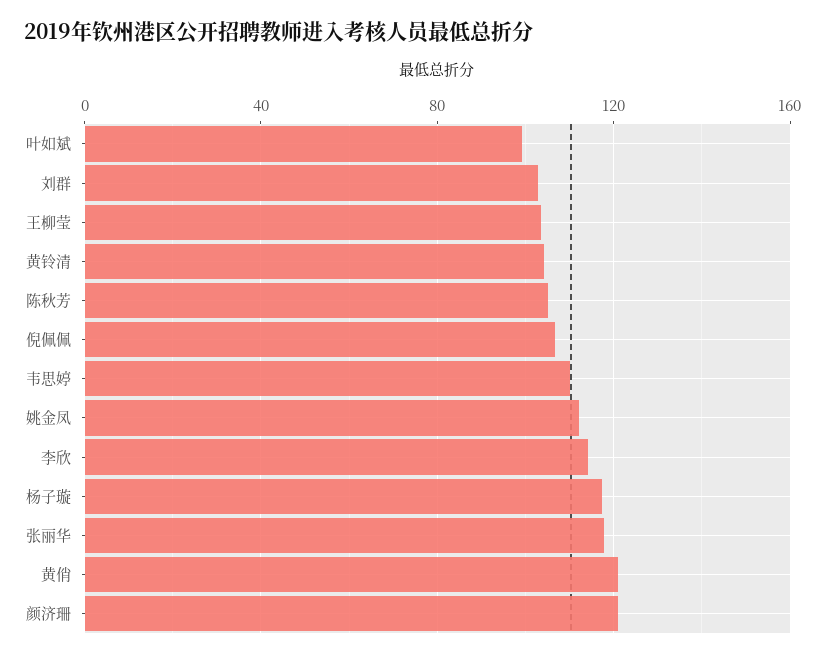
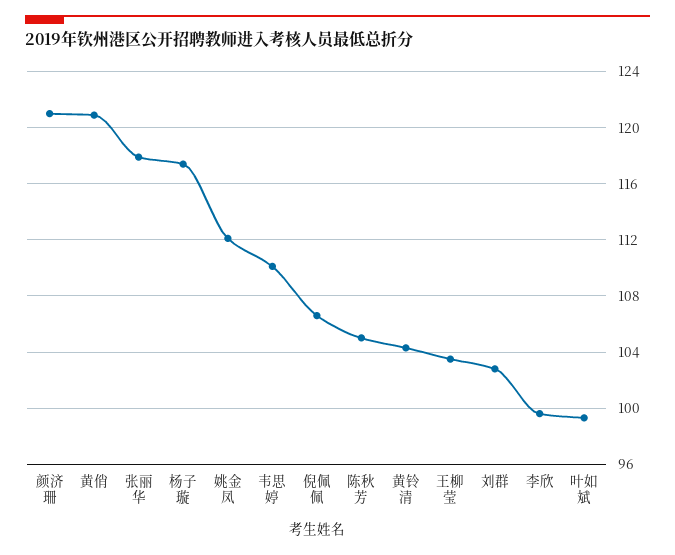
  {
    "叶如斌": 99.5,
    "刘群": 103,
    "王柳莹": 103.5,
    "黄铃清": 104.5,
    "陈秋芳": 105,
    "倪佩佩": 106.5,
    "韦思婷": 110,
    "姚金凤": 112,
-   "李欣": 115,
+   "李欣": 99.5,
    "杨子璇": 117.5,
    "张丽华": 118,
    "黄俏": 121,
    "颜济珊": 121
  }

